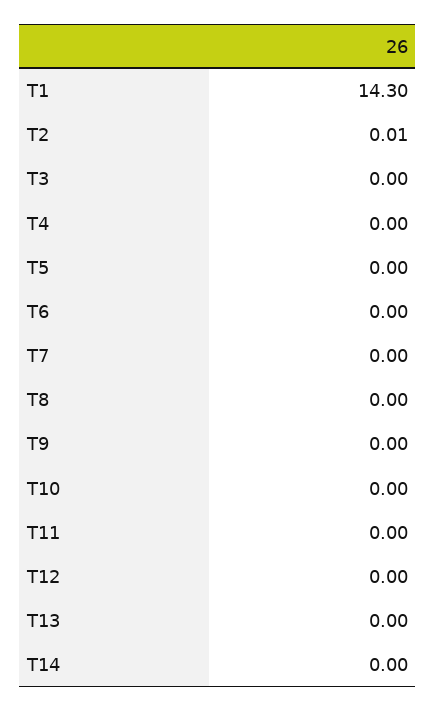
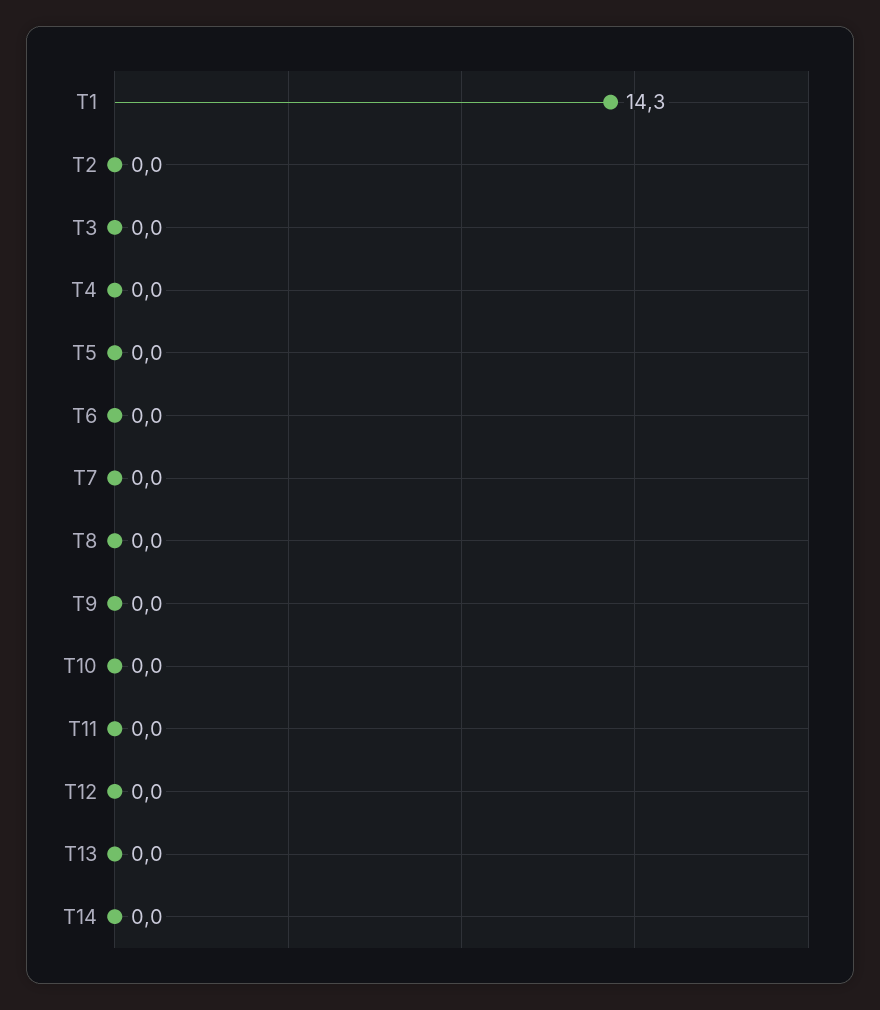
  {
    "T1": 14.3,
-   "T2": 0.01,
+   "T2": 0,
    "T3": 0,
    "T4": 0,
    "T5": 0,
    "T6": 0,
    "T7": 0,
    "T8": 0,
    "T9": 0,
    "T10": 0,
    "T11": 0,
    "T12": 0,
    "T13": 0,
    "T14": 0
  }

